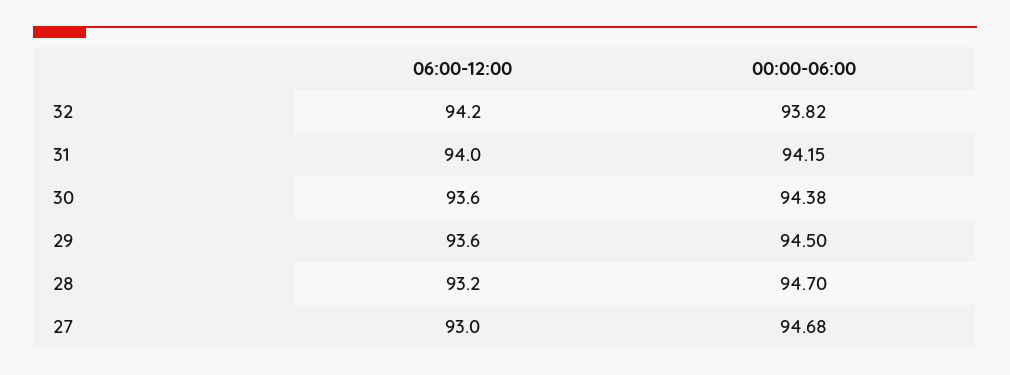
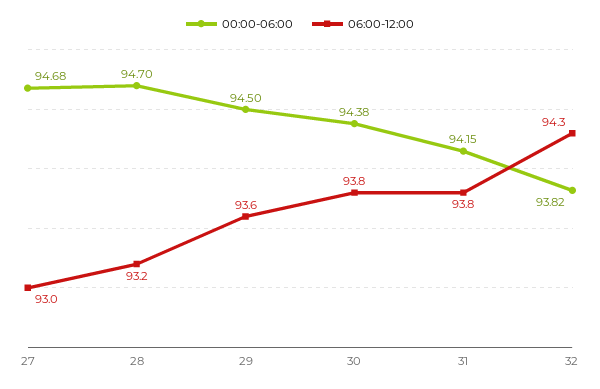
  {
    "06:00-12:00": {
-     "32": 94.2,
+     "32": 94.3,
-     "31": 94,
+     "31": 93.8,
-     "30": 93.6,
+     "30": 93.8,
      "29": 93.6,
      "28": 93.2,
      "27": 93
    },
    "00:00-06:00": {
      "32": 93.82,
      "31": 94.15,
      "30": 94.38,
      "29": 94.5,
      "28": 94.7,
      "27": 94.68
    }
  }

